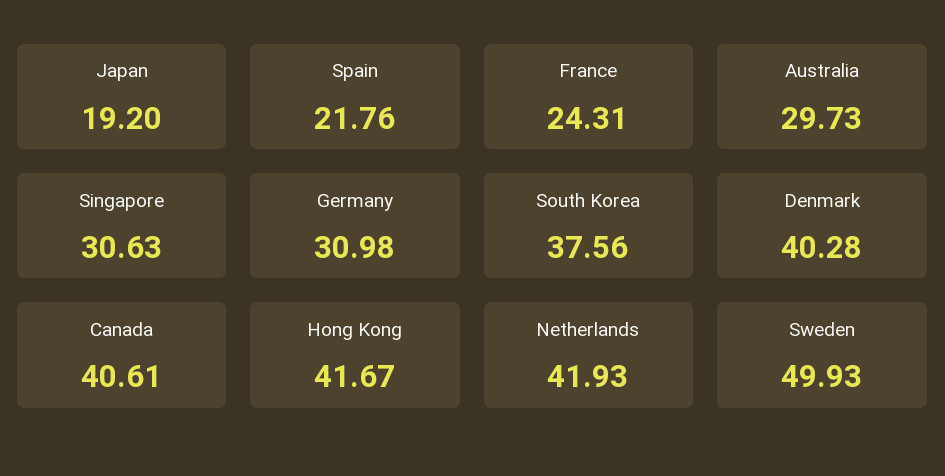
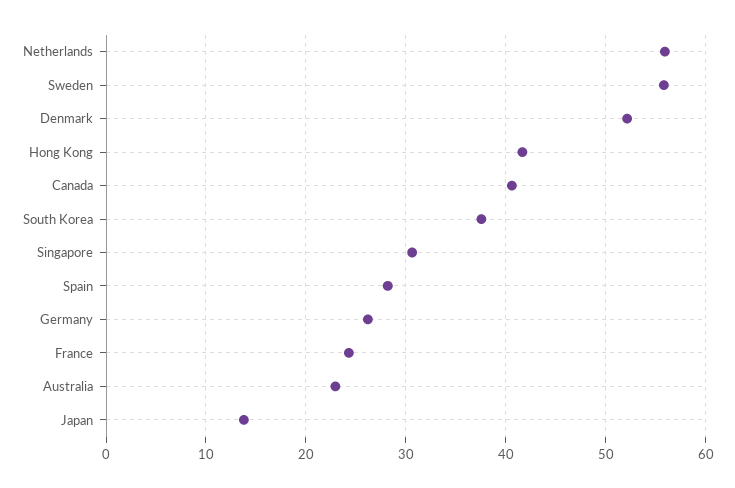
  {
-   "Japan": 19.2,
+   "Japan": 14,
-   "Spain": 21.76,
+   "Spain": 28,
    "France": 24.31,
-   "Australia": 29.73,
+   "Australia": 23,
    "Singapore": 30.63,
-   "Germany": 30.98,
+   "Germany": 26,
    "South Korea": 37.56,
-   "Denmark": 40.28,
+   "Denmark": 52,
    "Canada": 40.61,
    "Hong Kong": 41.67,
-   "Netherlands": 41.93,
+   "Netherlands": 56,
-   "Sweden": 49.93
+   "Sweden": 56
  }

